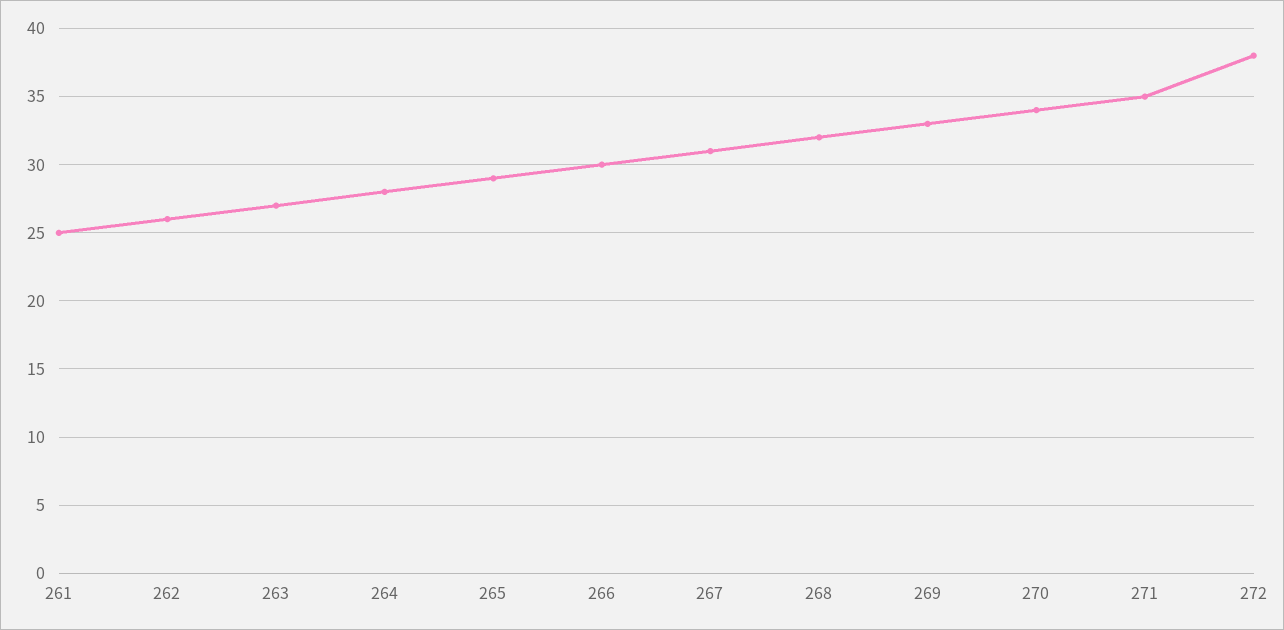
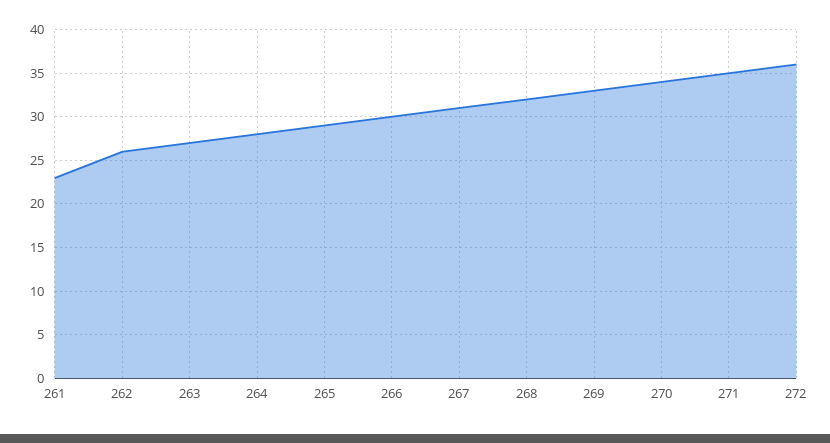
  {
-   "261": 25,
+   "261": 23,
    "262": 26,
    "263": 27,
    "264": 28,
    "265": 29,
    "266": 30,
    "267": 31,
    "268": 32,
    "269": 33,
    "270": 34,
    "271": 35,
-   "272": 38
+   "272": 36
  }

